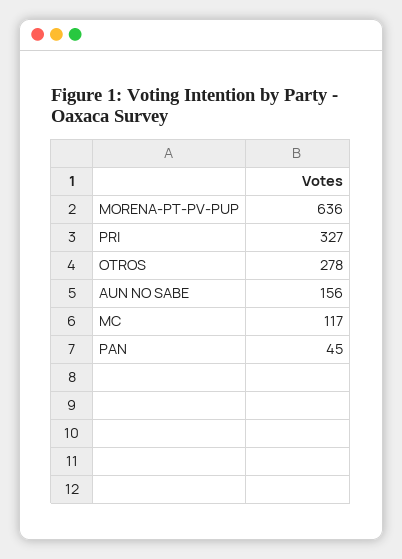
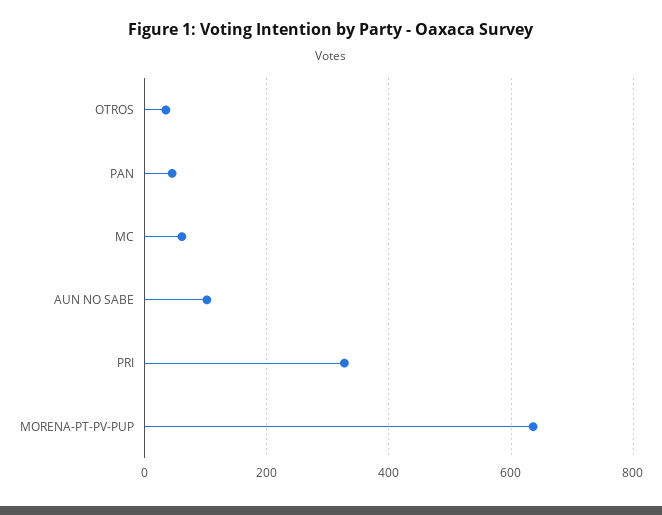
  {
    "MORENA-PT-PV-PUP": 636,
    "PRI": 327,
-   "OTROS": 278,
+   "OTROS": 40,
-   "AUN NO SABE": 156,
+   "AUN NO SABE": 100,
-   "MC": 117,
+   "MC": 60,
    "PAN": 45
  }

